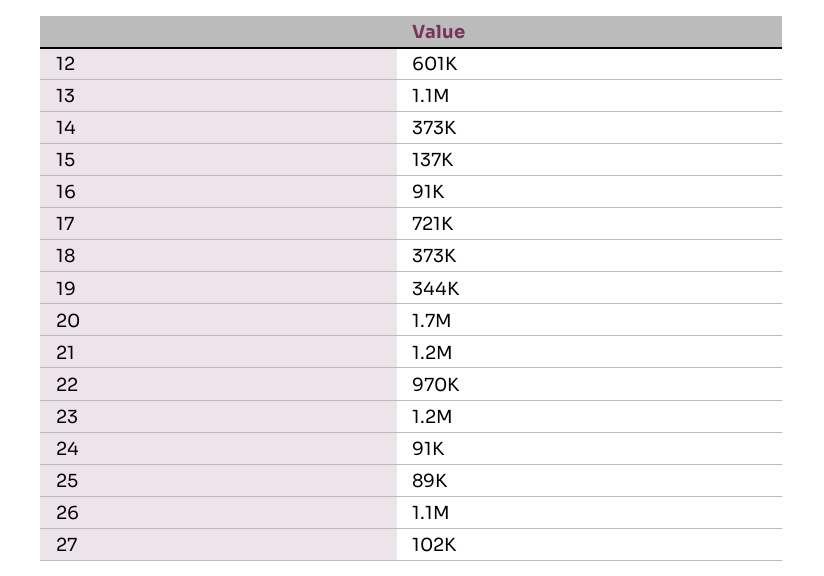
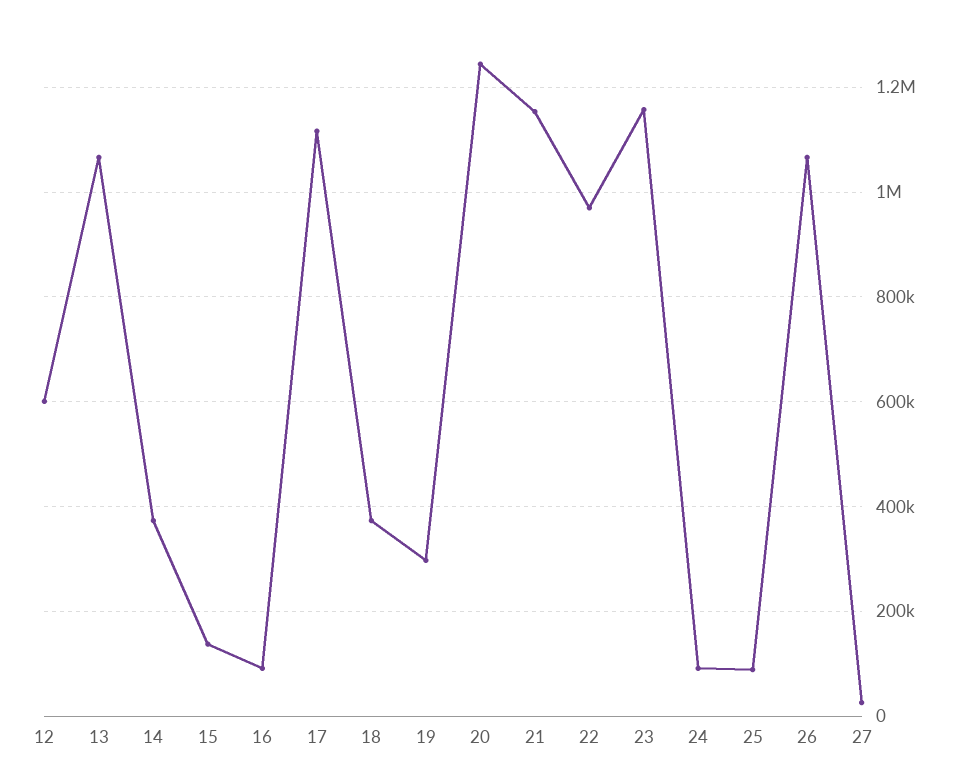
  {
    "12": 601000,
    "13": 1100000,
    "14": 373000,
    "15": 137000,
    "16": 91000,
-   "17": 721000,
+   "17": 1120000,
    "18": 373000,
-   "19": 344000,
+   "19": 300000,
-   "20": 1700000,
+   "20": 1240000,
    "21": 1200000,
    "22": 970000,
    "23": 1200000,
    "24": 91000,
    "25": 89000,
    "26": 1100000,
-   "27": 102000
+   "27": 20000
  }

